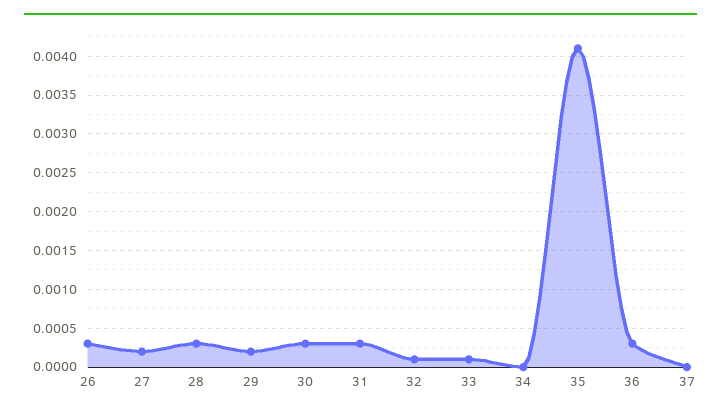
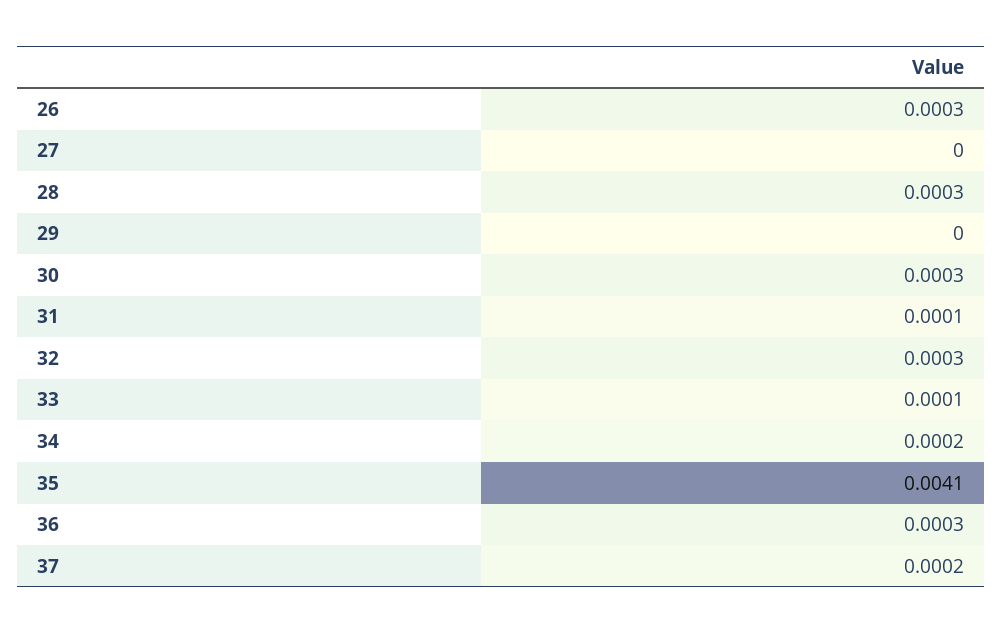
  {
    "26": 0.0003,
-   "27": 0.0002,
+   "27": 0,
    "28": 0.0003,
-   "29": 0.0002,
+   "29": 0,
    "30": 0.0003,
-   "31": 0.0003,
+   "31": 0.0001,
-   "32": 0.0001,
+   "32": 0.0003,
    "33": 0.0001,
-   "34": 0,
+   "34": 0.0002,
    "35": 0.0041,
    "36": 0.0003,
-   "37": 0
+   "37": 0.0002
  }

